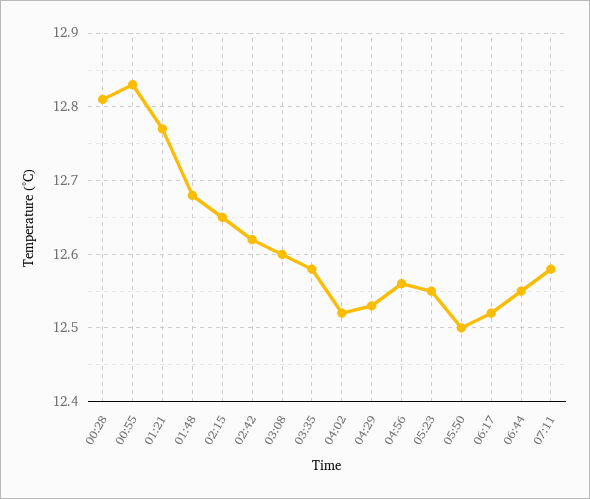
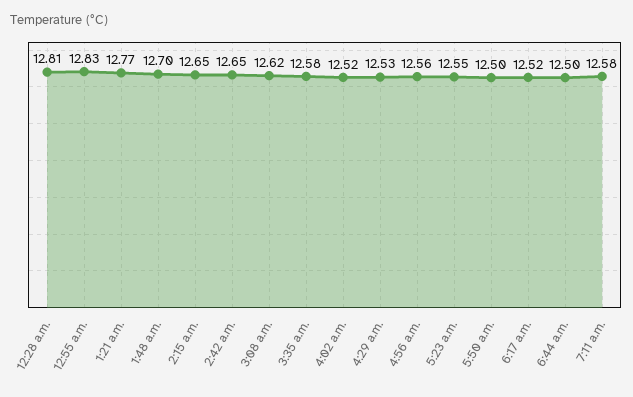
  {
    "00:28": 12.81,
    "00:55": 12.83,
    "01:21": 12.77,
-   "01:48": 12.68,
+   "01:48": 12.7,
    "02:15": 12.65,
-   "02:42": 12.62,
+   "02:42": 12.65,
-   "03:08": 12.6,
+   "03:08": 12.62,
    "03:35": 12.58,
    "04:02": 12.52,
    "04:29": 12.53,
    "04:56": 12.56,
    "05:23": 12.55,
    "05:50": 12.5,
    "06:17": 12.52,
-   "06:44": 12.55,
+   "06:44": 12.5,
    "07:11": 12.58
  }

